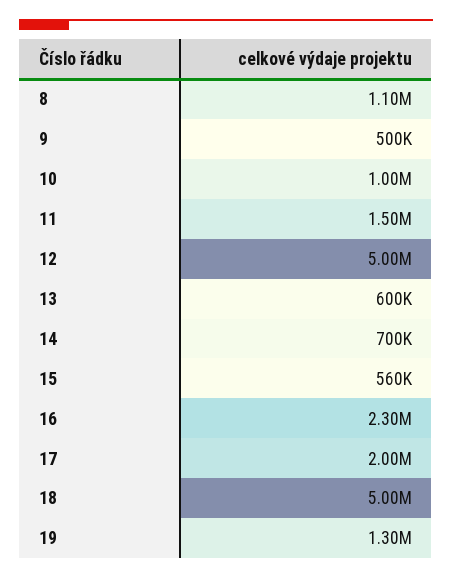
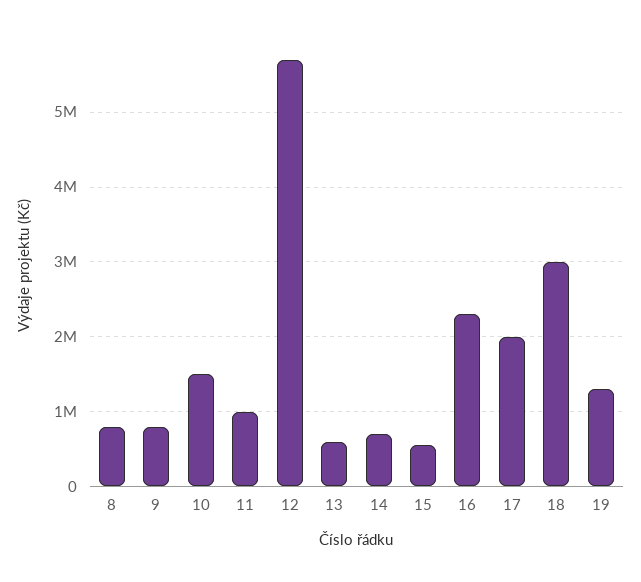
  {
-   "8": 1100000,
+   "8": 800000,
-   "9": 500000,
+   "9": 800000,
-   "10": 1000000,
+   "10": 1500000,
-   "11": 1500000,
+   "11": 1000000,
-   "12": 5000000,
+   "12": 5700000,
    "13": 600000,
    "14": 700000,
    "15": 560000,
    "16": 2300000,
    "17": 2000000,
-   "18": 5000000,
+   "18": 3000000,
    "19": 1300000
  }

